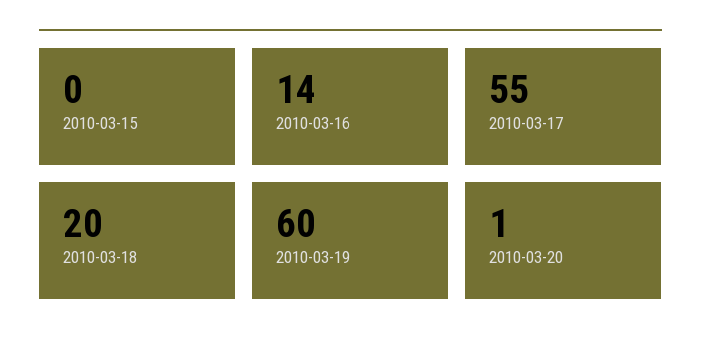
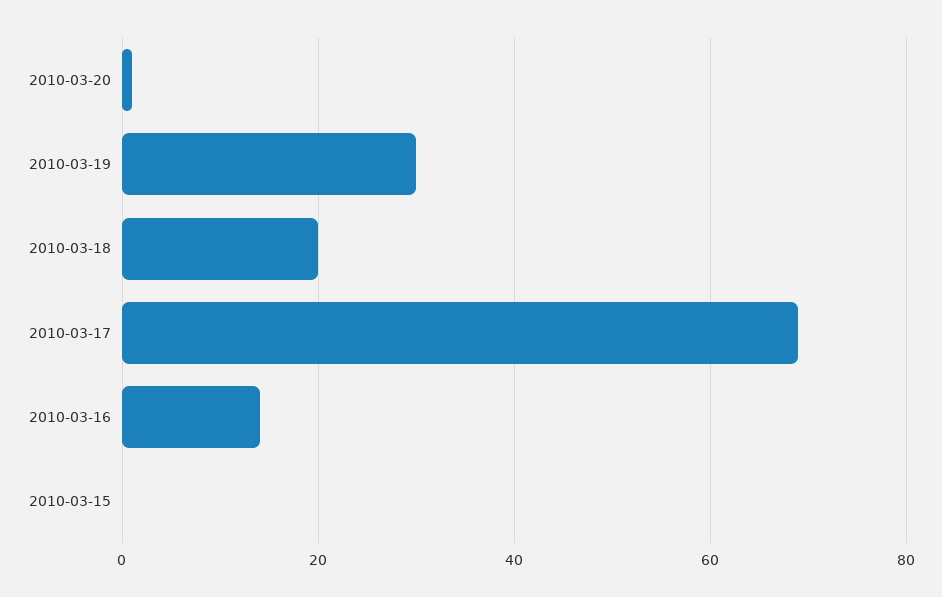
  {
    "2010-03-15": 0,
    "2010-03-16": 14,
-   "2010-03-17": 55,
+   "2010-03-17": 70,
    "2010-03-18": 20,
-   "2010-03-19": 60,
+   "2010-03-19": 30,
    "2010-03-20": 1
  }

